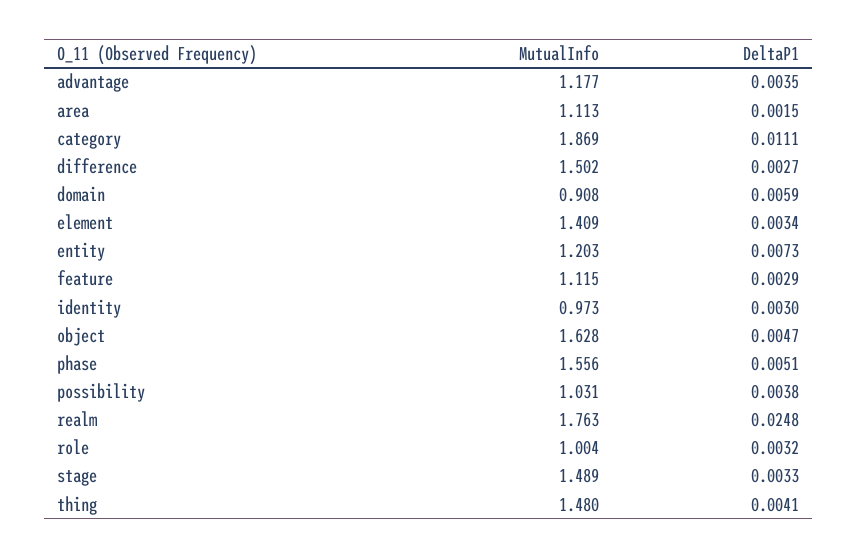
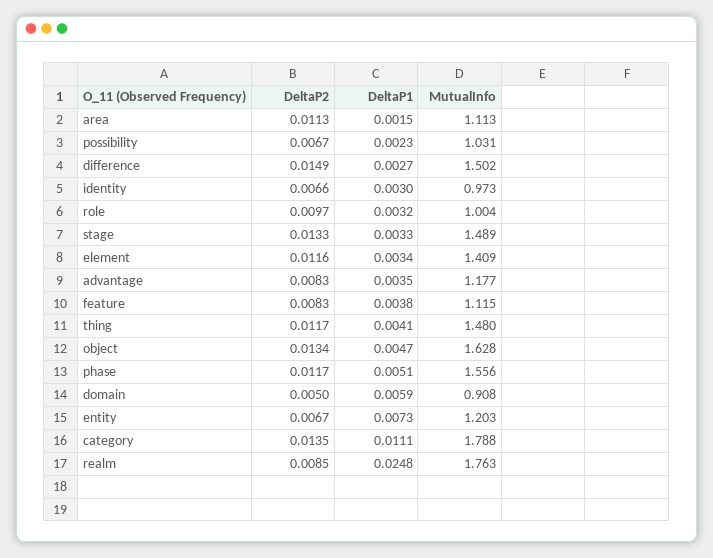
  {
    "MutualInfo": {
      "advantage": 1.177,
      "area": 1.113,
-     "category": 1.869,
+     "category": 1.788,
      "difference": 1.502,
      "domain": 0.908,
      "element": 1.409,
      "entity": 1.203,
      "feature": 1.115,
      "identity": 0.973,
      "object": 1.628,
      "phase": 1.556,
      "possibility": 1.031,
      "realm": 1.763,
      "role": 1.004,
      "stage": 1.489,
      "thing": 1.48
    },
    "DeltaP1": {
      "advantage": 0.0035,
      "area": 0.0015,
      "category": 0.0111,
      "difference": 0.0027,
      "domain": 0.0059,
      "element": 0.0034,
      "entity": 0.0073,
-     "feature": 0.0029,
+     "feature": 0.0038,
      "identity": 0.003,
      "object": 0.0047,
      "phase": 0.0051,
-     "possibility": 0.0038,
+     "possibility": 0.0023,
      "realm": 0.0248,
      "role": 0.0032,
      "stage": 0.0033,
      "thing": 0.0041
-   }
+   },
+   "DeltaP2": {
+     "area": 0.0113,
+     "possibility": 0.0067,
+     "difference": 0.0149,
+     "identity": 0.0066,
+     "role": 0.0097,
+     "stage": 0.0133,
+     "element": 0.0116,
+     "advantage": 0.0083,
+     "feature": 0.0083,
+     "thing": 0.0117,
+     "object": 0.0134,
+     "phase": 0.0117,
+     "domain": 0.005,
+     "entity": 0.0067,
+     "category": 0.0135,
+     "realm": 0.0085
+   }
  }

